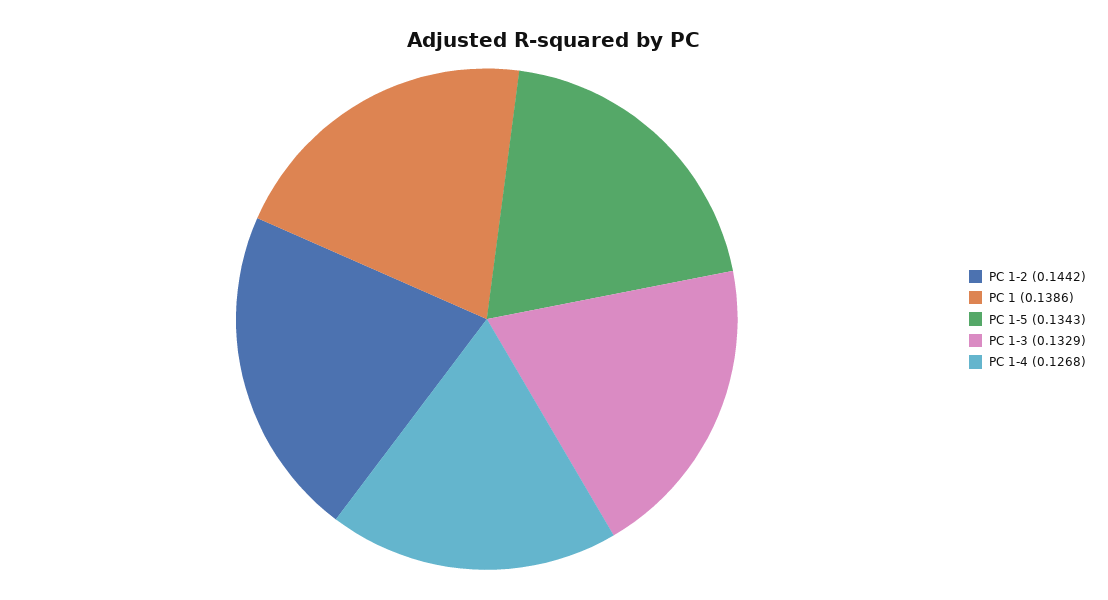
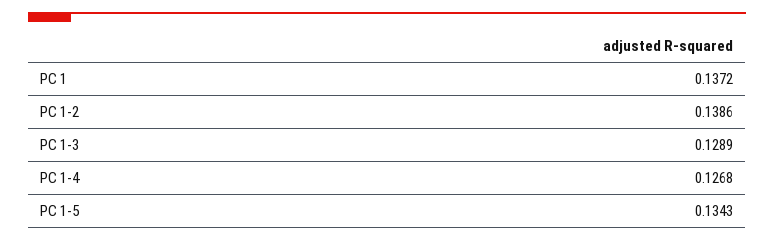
  {
-   "PC 1-2": 0.1442,
+   "PC 1-2": 0.1386,
-   "PC 1": 0.1386,
+   "PC 1": 0.1372,
    "PC 1-5": 0.1343,
-   "PC 1-3": 0.1329,
+   "PC 1-3": 0.1289,
    "PC 1-4": 0.1268
  }

